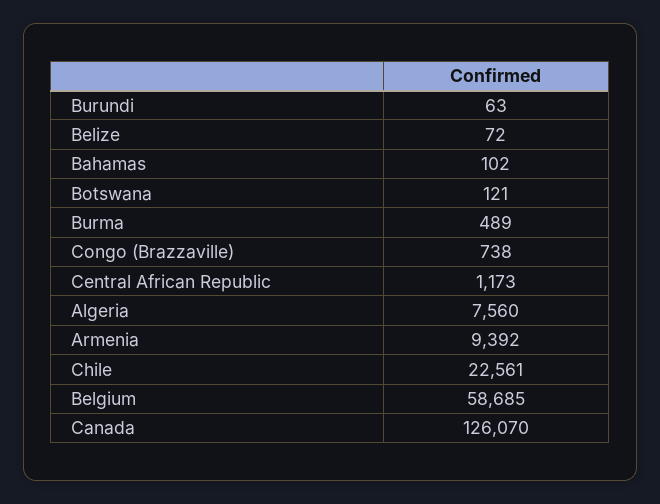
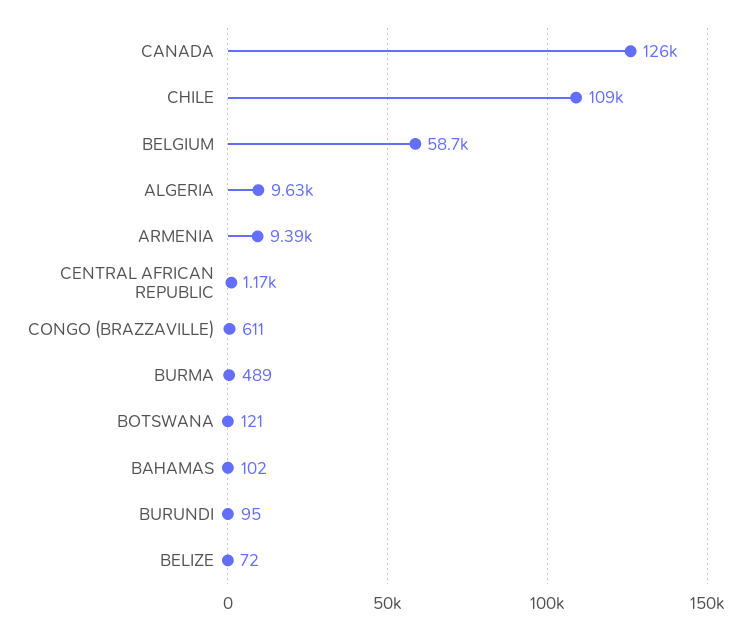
  {
-   "Burundi": 63,
+   "Burundi": 95,
    "Belize": 72,
    "Bahamas": 102,
    "Botswana": 121,
    "Burma": 489,
-   "Congo (Brazzaville)": 738,
+   "Congo (Brazzaville)": 611,
    "Central African Republic": 1173,
-   "Algeria": 7560,
+   "Algeria": 9630,
    "Armenia": 9392,
-   "Chile": 22561,
+   "Chile": 109000,
    "Belgium": 58685,
    "Canada": 126070
  }

